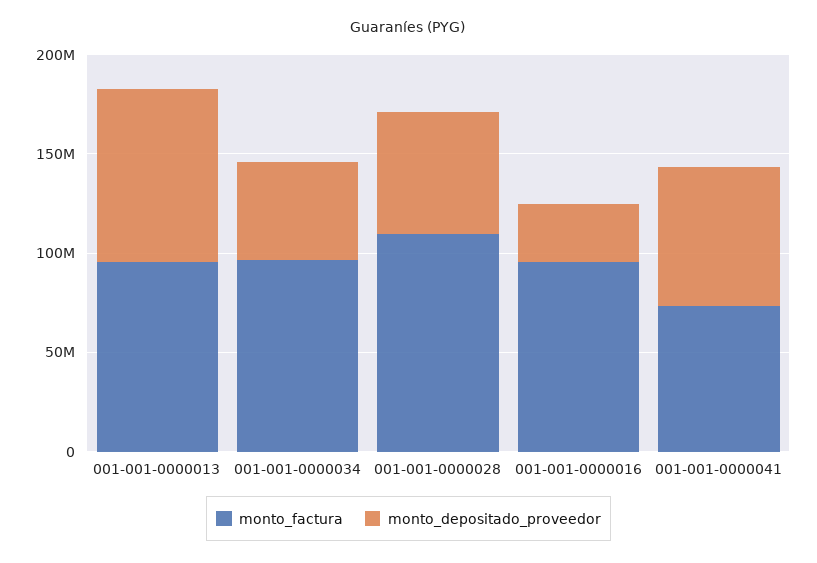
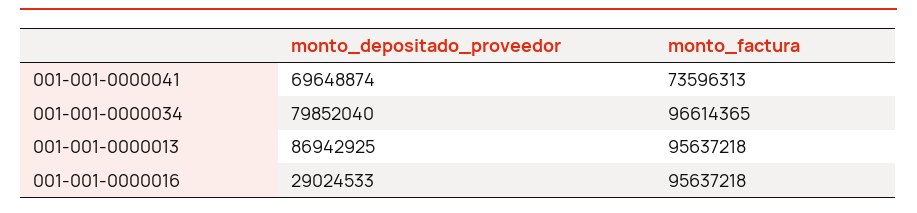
  {
    "monto_factura": {
      "001-001-0000013": 95637218,
      "001-001-0000034": 96614365,
-     "001-001-0000028": 110000000,
      "001-001-0000016": 95637218,
      "001-001-0000041": 73596313
    },
    "monto_depositado_proveedor": {
      "001-001-0000013": 86942925,
-     "001-001-0000034": 50000000,
+     "001-001-0000034": 79852040,
-     "001-001-0000028": 60000000,
      "001-001-0000016": 29024533,
      "001-001-0000041": 69648874
    }
  }

